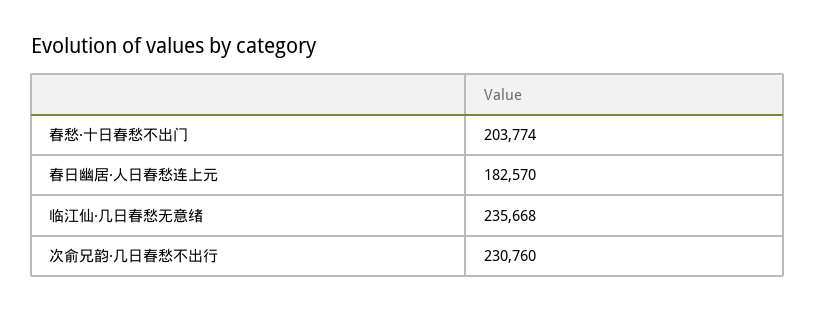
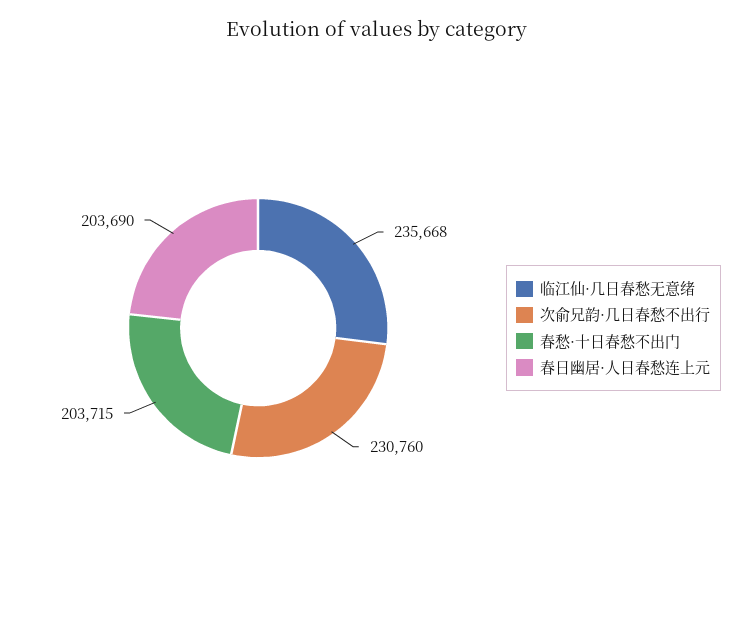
  {
-   "春愁·十日春愁不出门": 203774,
+   "春愁·十日春愁不出门": 203715,
-   "春日幽居·人日春愁连上元": 182570,
+   "春日幽居·人日春愁连上元": 203690,
    "临江仙·几日春愁无意绪": 235668,
    "次俞兄韵·几日春愁不出行": 230760
  }

